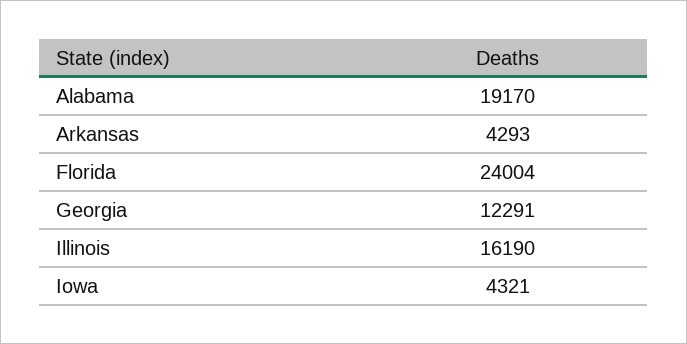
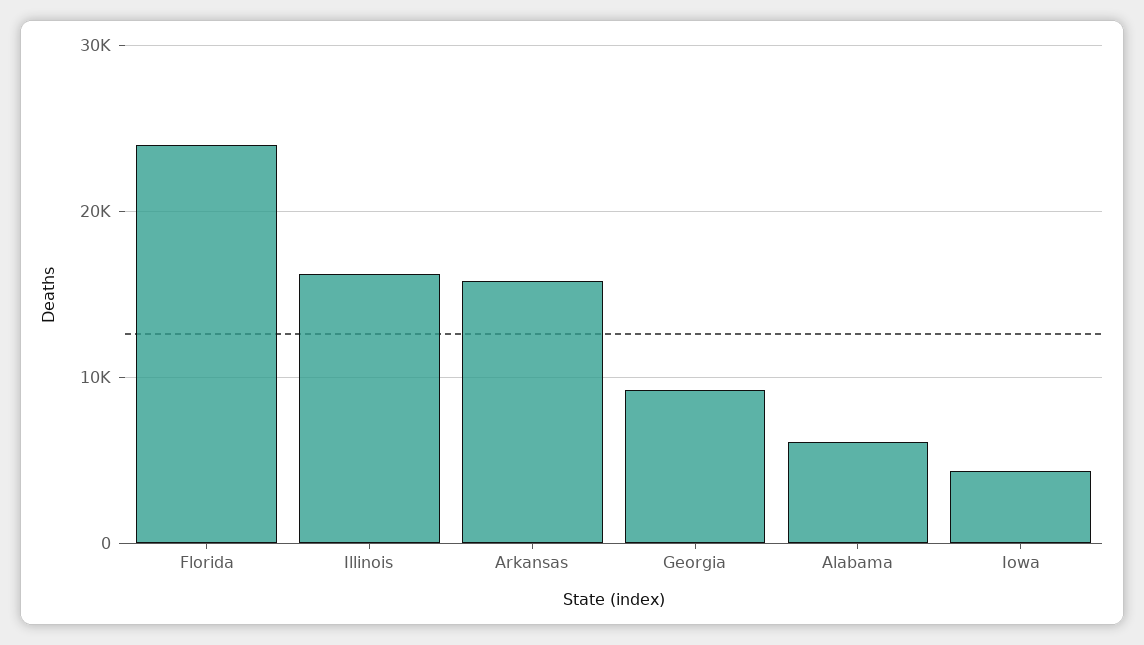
  {
-   "Alabama": 19170,
+   "Alabama": 6000,
-   "Arkansas": 4293,
+   "Arkansas": 16000,
    "Florida": 24004,
-   "Georgia": 12291,
+   "Georgia": 9000,
    "Illinois": 16190,
    "Iowa": 4321
  }

